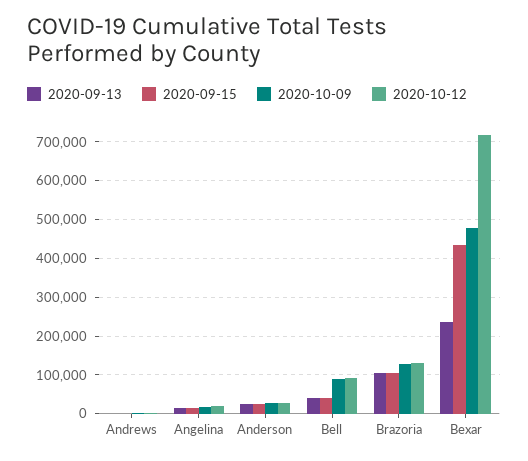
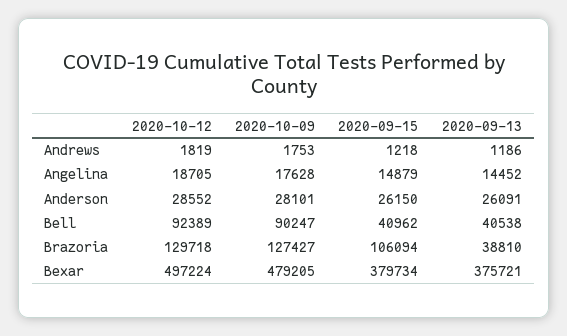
  {
    "2020-09-13": {
      "Andrews": 1186,
      "Angelina": 14452,
      "Anderson": 26091,
      "Bell": 40538,
-     "Brazoria": 100000,
+     "Brazoria": 38810,
-     "Bexar": 240000
+     "Bexar": 375721
    },
    "2020-09-15": {
      "Andrews": 1218,
      "Angelina": 14879,
      "Anderson": 26150,
      "Bell": 40962,
      "Brazoria": 106094,
-     "Bexar": 440000
+     "Bexar": 379734
    },
    "2020-10-09": {
      "Andrews": 1753,
      "Angelina": 17628,
      "Anderson": 28101,
      "Bell": 90247,
      "Brazoria": 127427,
      "Bexar": 479205
    },
    "2020-10-12": {
      "Andrews": 1819,
      "Angelina": 18705,
      "Anderson": 28552,
      "Bell": 92389,
      "Brazoria": 129718,
-     "Bexar": 720000
+     "Bexar": 497224
    }
  }

